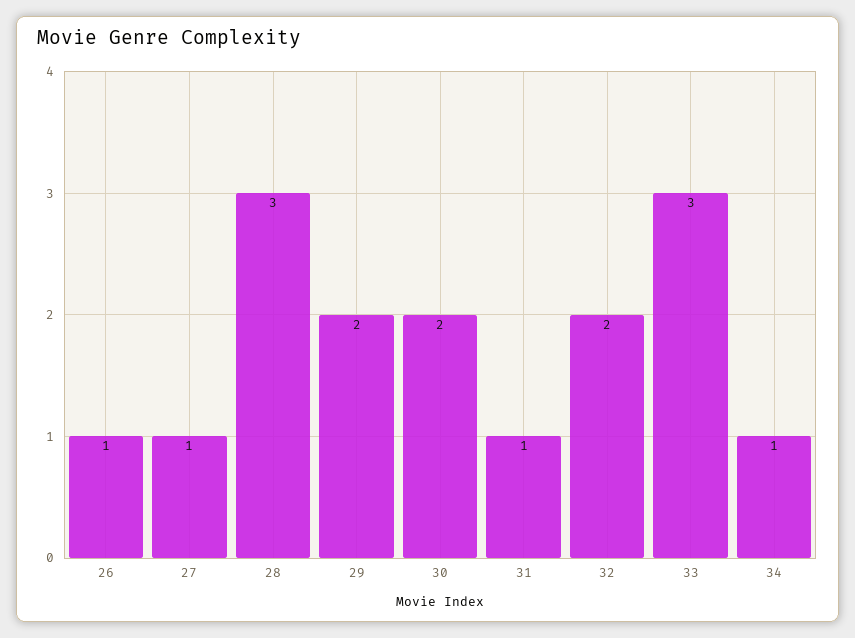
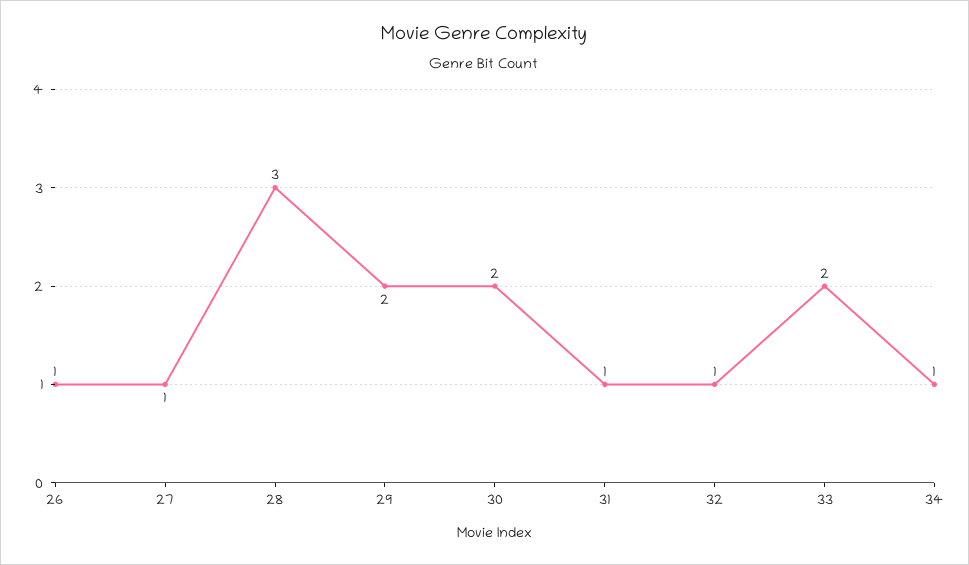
  {
    "26": 1,
    "27": 1,
    "28": 3,
    "29": 2,
    "30": 2,
    "31": 1,
-   "32": 2,
+   "32": 1,
-   "33": 3,
+   "33": 2,
    "34": 1
  }

